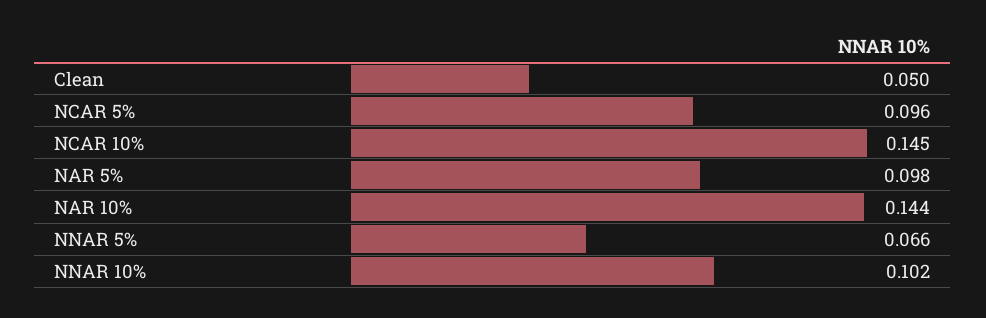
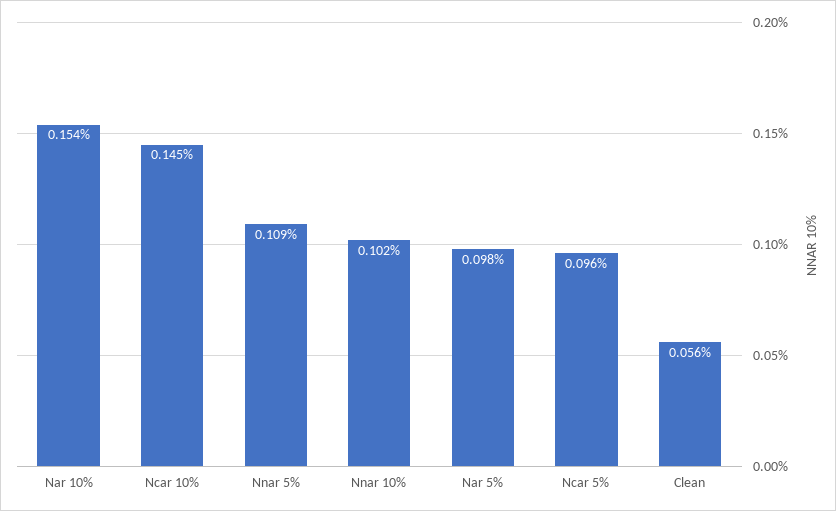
  {
-   "Clean": 0.05,
+   "Clean": 0.056,
    "NCAR 5%": 0.096,
    "NCAR 10%": 0.145,
    "NAR 5%": 0.098,
-   "NAR 10%": 0.144,
+   "NAR 10%": 0.154,
-   "NNAR 5%": 0.066,
+   "NNAR 5%": 0.109,
    "NNAR 10%": 0.102
  }

